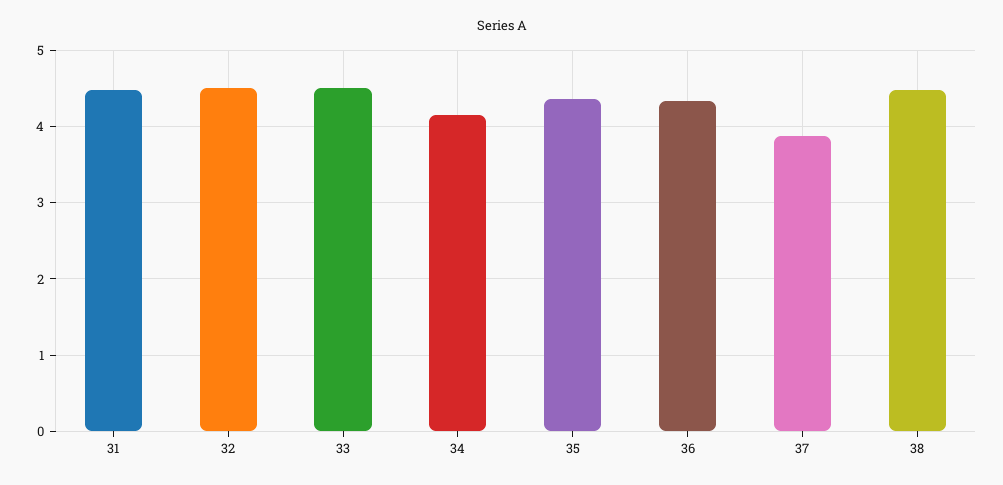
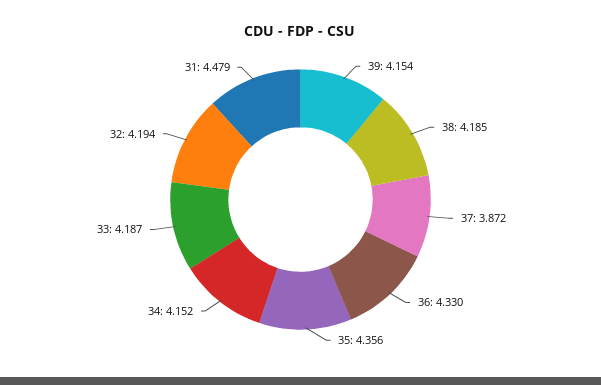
  {
    "31": 4.479,
-   "32": 4.5,
+   "32": 4.194,
-   "33": 4.5,
+   "33": 4.187,
    "34": 4.152,
    "35": 4.356,
    "36": 4.33,
    "37": 3.872,
-   "38": 4.5
+   "38": 4.185,
+   "39": 4.154
  }

